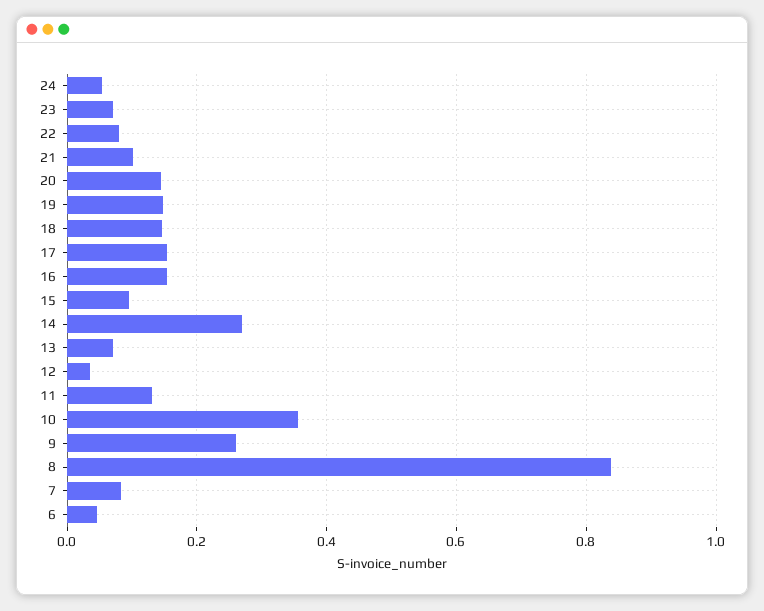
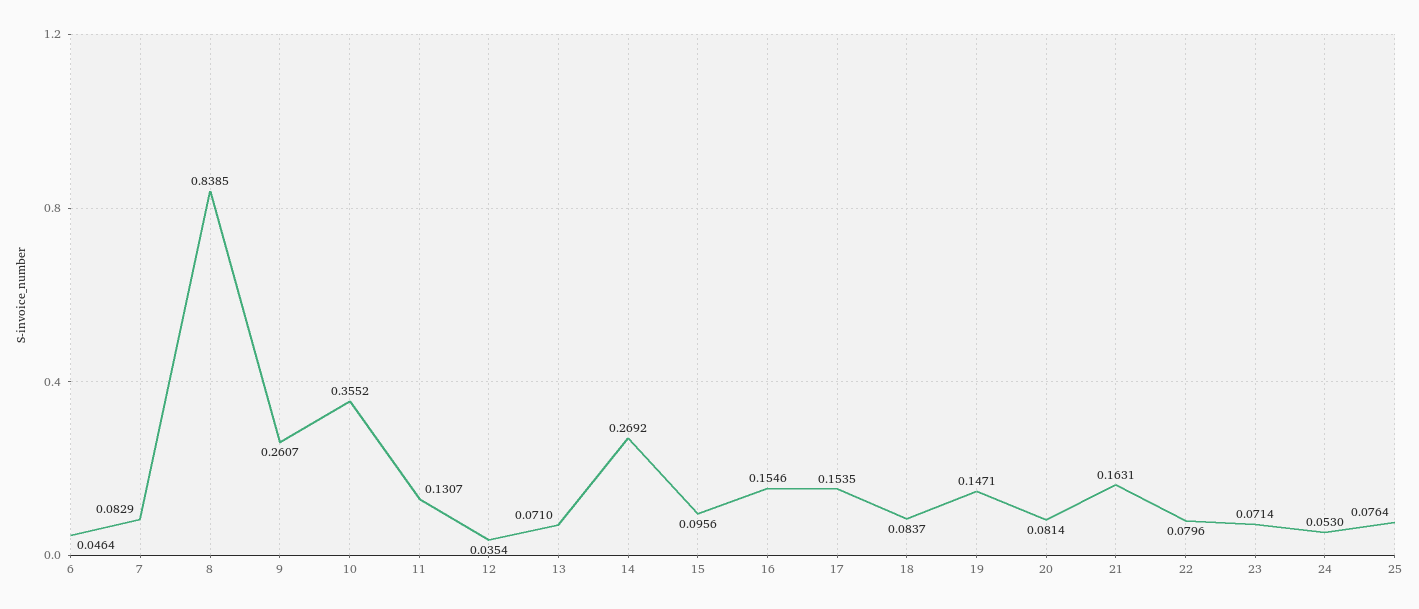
  {
    "24": 0.053,
    "23": 0.0714,
    "22": 0.0796,
-   "21": 0.1,
+   "21": 0.1631,
-   "20": 0.14,
+   "20": 0.0814,
    "19": 0.1471,
-   "18": 0.14,
+   "18": 0.0837,
    "17": 0.1535,
    "16": 0.1546,
    "15": 0.0956,
    "14": 0.2692,
    "13": 0.071,
    "12": 0.0354,
    "11": 0.1307,
    "10": 0.3552,
    "9": 0.2607,
    "8": 0.8385,
    "7": 0.0829,
-   "6": 0.0464
+   "6": 0.0464,
+   "25": 0.0764
  }

